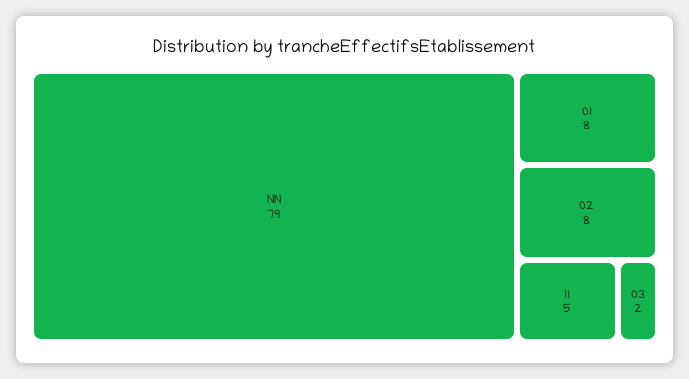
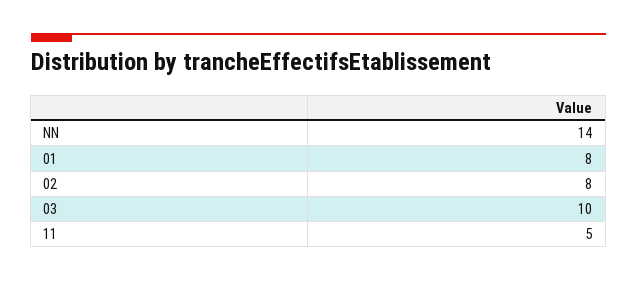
  {
-   "NN": 79,
+   "NN": 14,
    "01": 8,
    "02": 8,
    "11": 5,
-   "03": 2
+   "03": 10
  }

